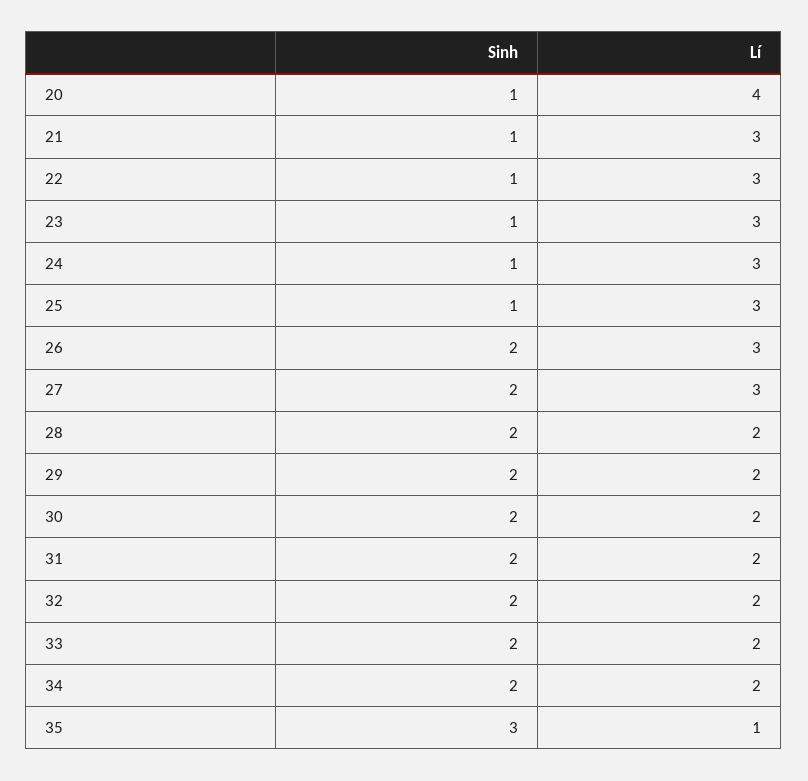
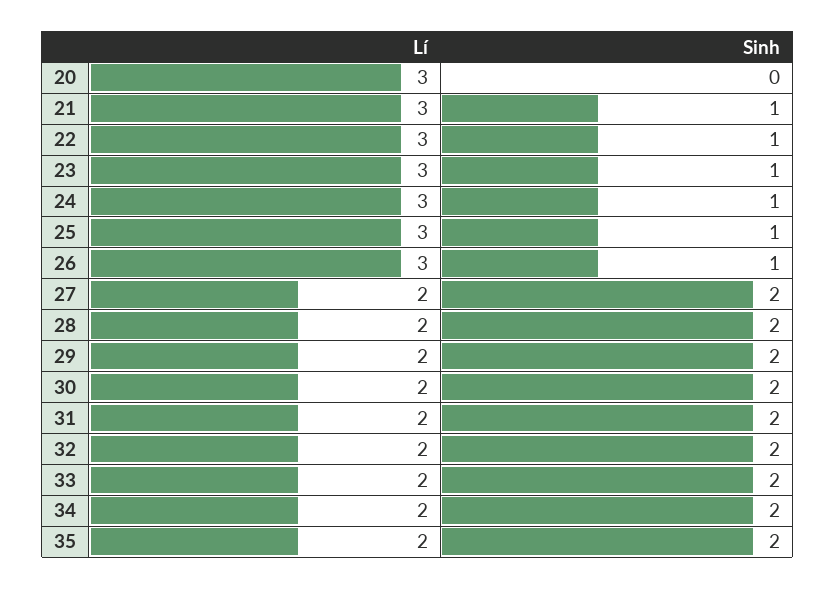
  {
    "Sinh": {
-     "20": 1,
+     "20": 0,
      "21": 1,
      "22": 1,
      "23": 1,
      "24": 1,
      "25": 1,
-     "26": 2,
+     "26": 1,
      "27": 2,
      "28": 2,
      "29": 2,
      "30": 2,
      "31": 2,
      "32": 2,
      "33": 2,
      "34": 2,
-     "35": 3
+     "35": 2
    },
    "Lí": {
-     "20": 4,
+     "20": 3,
      "21": 3,
      "22": 3,
      "23": 3,
      "24": 3,
      "25": 3,
      "26": 3,
-     "27": 3,
+     "27": 2,
      "28": 2,
      "29": 2,
      "30": 2,
      "31": 2,
      "32": 2,
      "33": 2,
      "34": 2,
-     "35": 1
+     "35": 2
    }
  }

